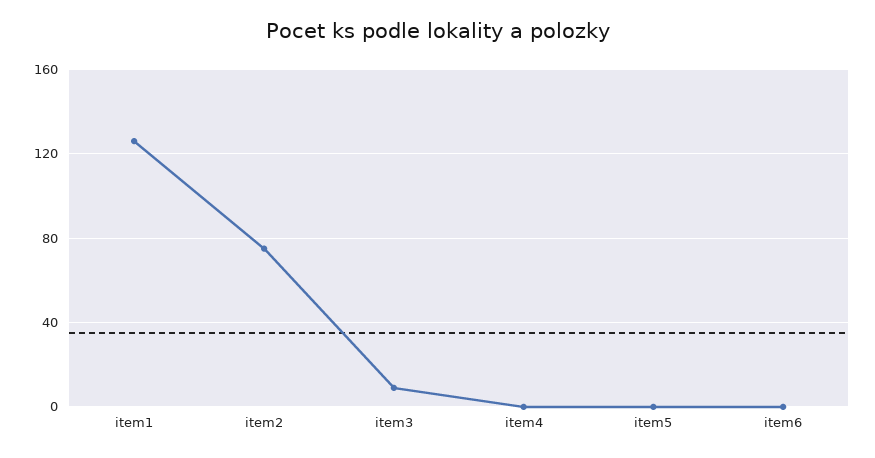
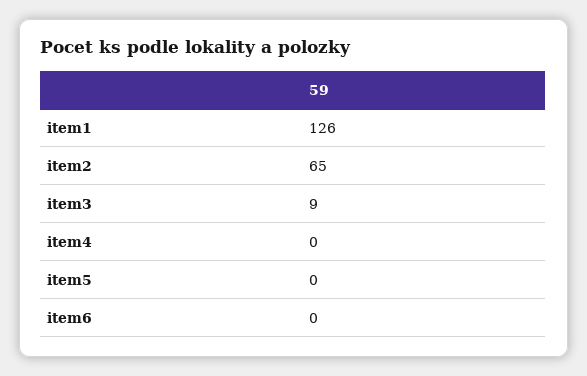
  {
    "item1": 126,
-   "item2": 75,
+   "item2": 65,
    "item3": 9,
    "item4": 0,
    "item5": 0,
    "item6": 0
  }

